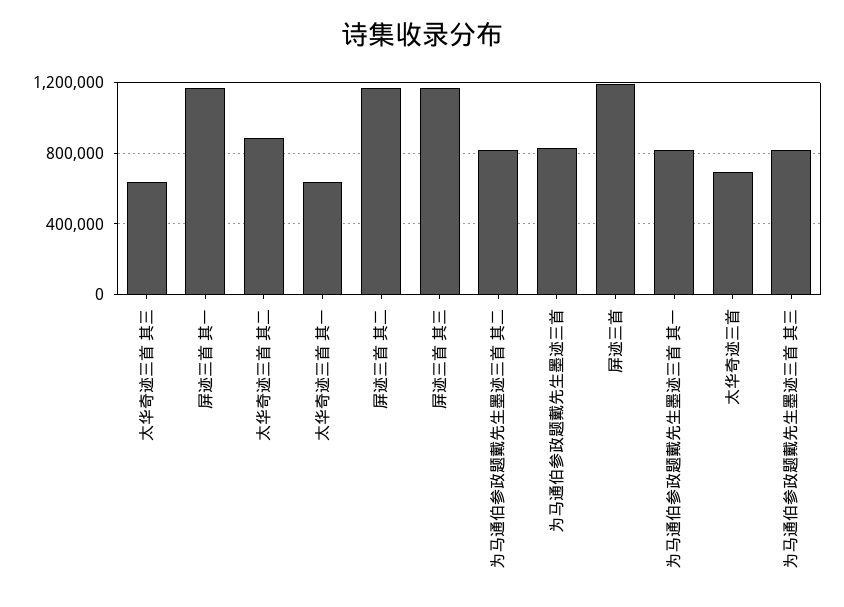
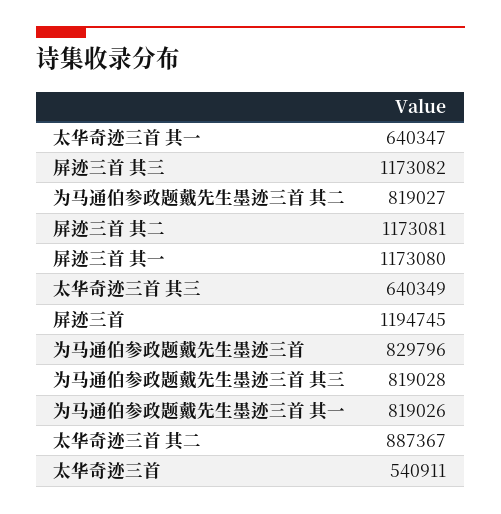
  {
    "太华奇迹三首 其三": 640349,
    "屏迹三首 其一": 1173080,
    "太华奇迹三首 其二": 887367,
    "太华奇迹三首 其一": 640347,
    "屏迹三首 其二": 1173081,
    "屏迹三首 其三": 1173082,
    "为马通伯参政题戴先生墨迹三首 其二": 819027,
    "为马通伯参政题戴先生墨迹三首": 829796,
    "屏迹三首": 1194745,
    "为马通伯参政题戴先生墨迹三首 其一": 819026,
-   "太华奇迹三首": 700000,
+   "太华奇迹三首": 540911,
    "为马通伯参政题戴先生墨迹三首 其三": 819028
  }

